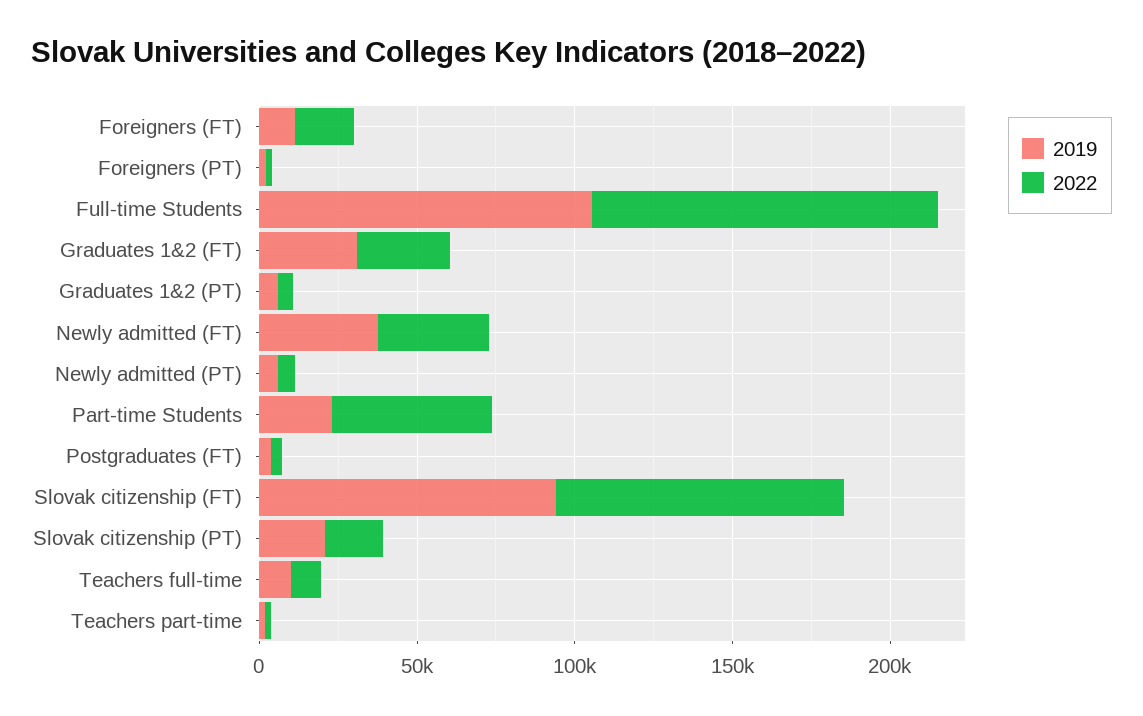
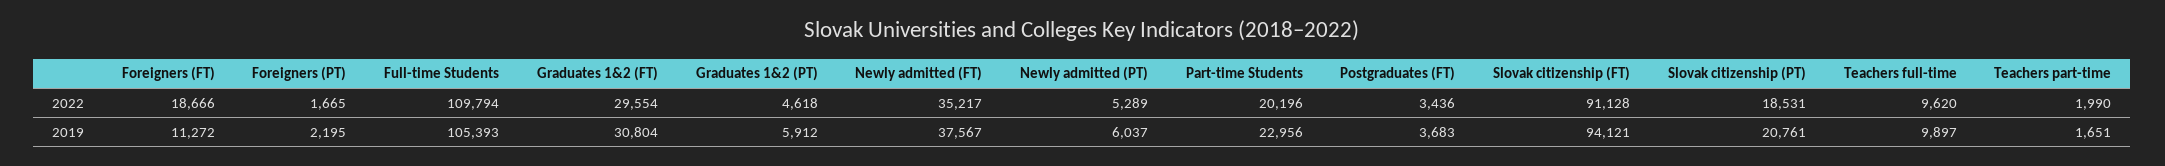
  {
    "2019": {
      "Foreigners (FT)": 11272,
      "Foreigners (PT)": 2195,
      "Full-time Students": 105393,
      "Graduates 1&2 (FT)": 30804,
      "Graduates 1&2 (PT)": 5912,
      "Newly admitted (FT)": 37567,
      "Newly admitted (PT)": 6037,
      "Part-time Students": 22956,
      "Postgraduates (FT)": 3683,
      "Slovak citizenship (FT)": 94121,
      "Slovak citizenship (PT)": 20761,
      "Teachers full-time": 9897,
      "Teachers part-time": 1651
    },
    "2022": {
      "Foreigners (FT)": 18666,
      "Foreigners (PT)": 1665,
      "Full-time Students": 109794,
      "Graduates 1&2 (FT)": 29554,
      "Graduates 1&2 (PT)": 4618,
      "Newly admitted (FT)": 35217,
      "Newly admitted (PT)": 5289,
-     "Part-time Students": 50000,
+     "Part-time Students": 20196,
      "Postgraduates (FT)": 3436,
      "Slovak citizenship (FT)": 91128,
      "Slovak citizenship (PT)": 18531,
      "Teachers full-time": 9620,
      "Teachers part-time": 1990
    }
  }

